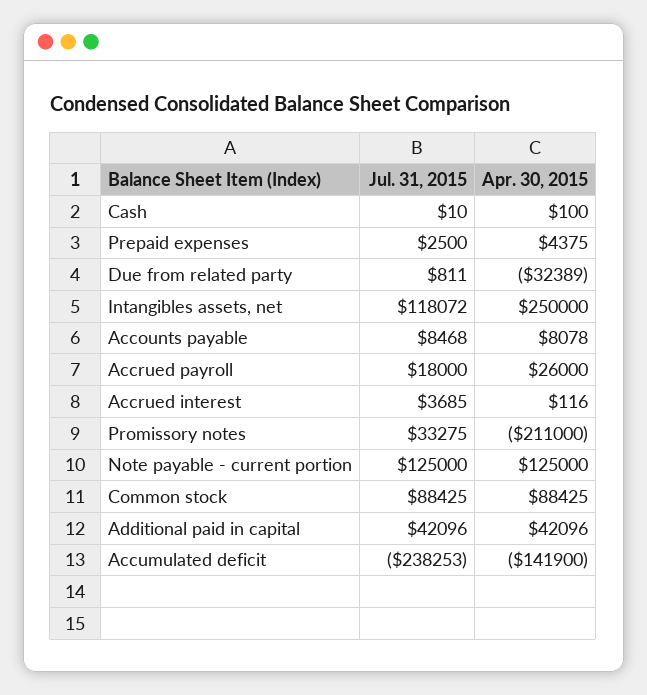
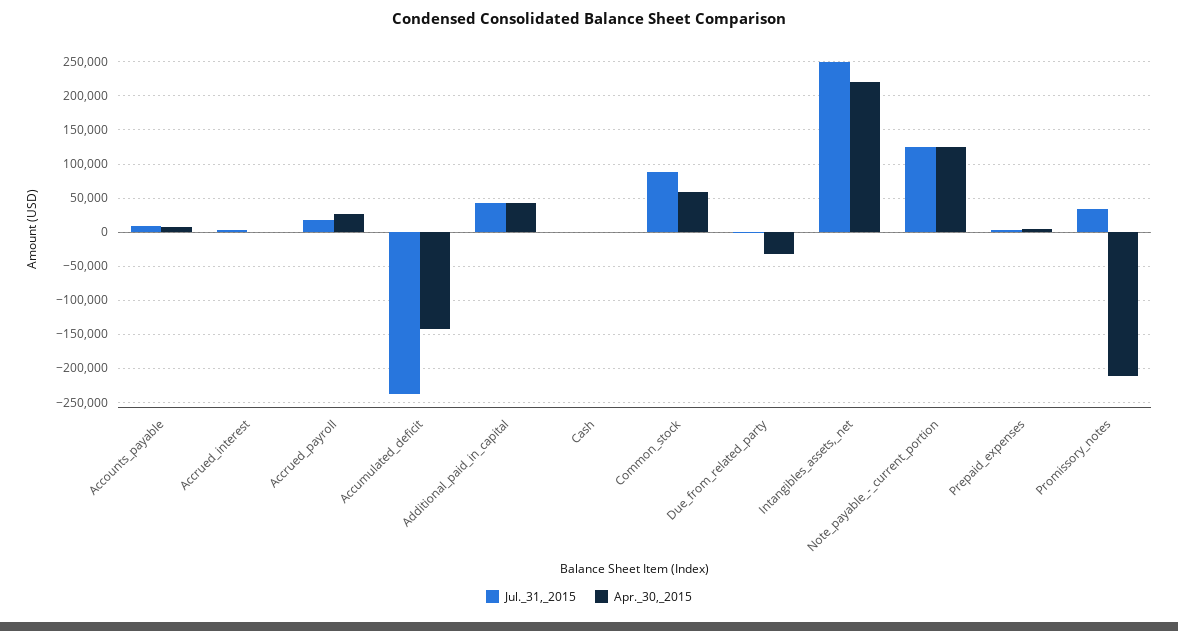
  {
    "Jul. 31, 2015": {
      "Cash": 10,
      "Prepaid expenses": 2500,
      "Due from related party": 811,
-     "Intangibles assets, net": 118072,
+     "Intangibles assets, net": 250000,
      "Accounts payable": 8468,
      "Accrued payroll": 18000,
      "Accrued interest": 3685,
      "Promissory notes": 33275,
      "Note payable - current portion": 125000,
      "Common stock": 88425,
      "Additional paid in capital": 42096,
      "Accumulated deficit": -238253
    },
    "Apr. 30, 2015": {
      "Cash": 100,
      "Prepaid expenses": 4375,
      "Due from related party": -32389,
-     "Intangibles assets, net": 250000,
+     "Intangibles assets, net": 220000,
      "Accounts payable": 8078,
      "Accrued payroll": 26000,
      "Accrued interest": 116,
      "Promissory notes": -211000,
      "Note payable - current portion": 125000,
-     "Common stock": 88425,
+     "Common stock": 60000,
      "Additional paid in capital": 42096,
      "Accumulated deficit": -141900
    }
  }

